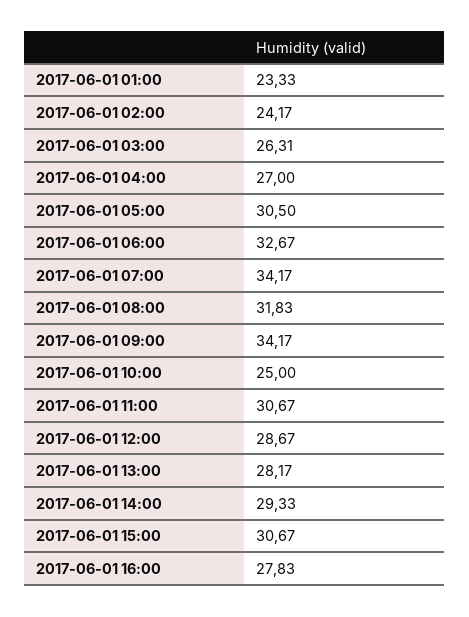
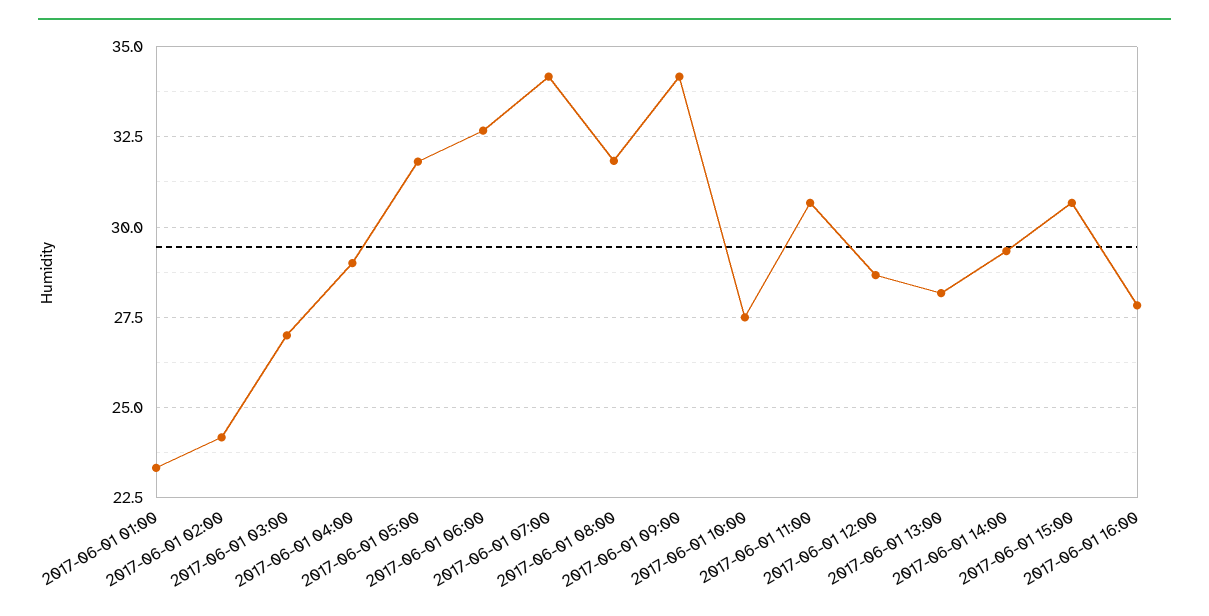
  {
    "2017-06-01 01:00": 23.33,
    "2017-06-01 02:00": 24.17,
-   "2017-06-01 03:00": 26.31,
+   "2017-06-01 03:00": 27,
-   "2017-06-01 04:00": 27,
+   "2017-06-01 04:00": 29,
-   "2017-06-01 05:00": 30.5,
+   "2017-06-01 05:00": 31.75,
    "2017-06-01 06:00": 32.67,
    "2017-06-01 07:00": 34.17,
    "2017-06-01 08:00": 31.83,
    "2017-06-01 09:00": 34.17,
-   "2017-06-01 10:00": 25,
+   "2017-06-01 10:00": 27.5,
    "2017-06-01 11:00": 30.67,
    "2017-06-01 12:00": 28.67,
    "2017-06-01 13:00": 28.17,
    "2017-06-01 14:00": 29.33,
    "2017-06-01 15:00": 30.67,
    "2017-06-01 16:00": 27.83
  }

